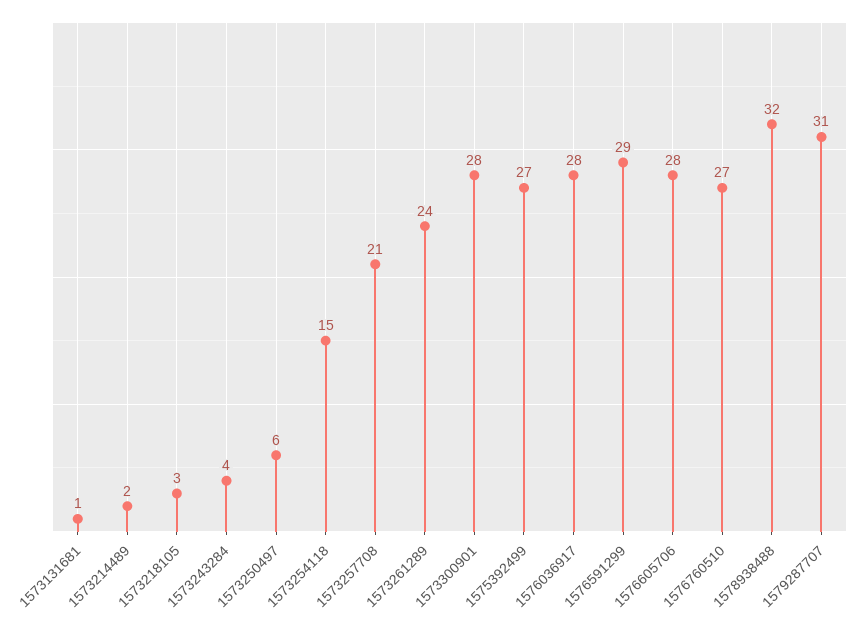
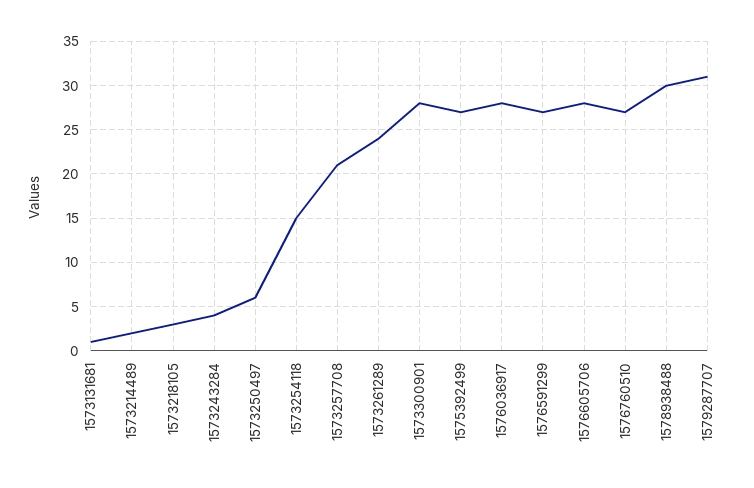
  {
    "1573131681": 1,
    "1573214489": 2,
    "1573218105": 3,
    "1573243284": 4,
    "1573250497": 6,
    "1573254118": 15,
    "1573257708": 21,
    "1573261289": 24,
    "1573300901": 28,
    "1575392499": 27,
    "1576036917": 28,
-   "1576591299": 29,
+   "1576591299": 27,
    "1576605706": 28,
    "1576760510": 27,
-   "1578938488": 32,
+   "1578938488": 30,
    "1579287707": 31
  }

